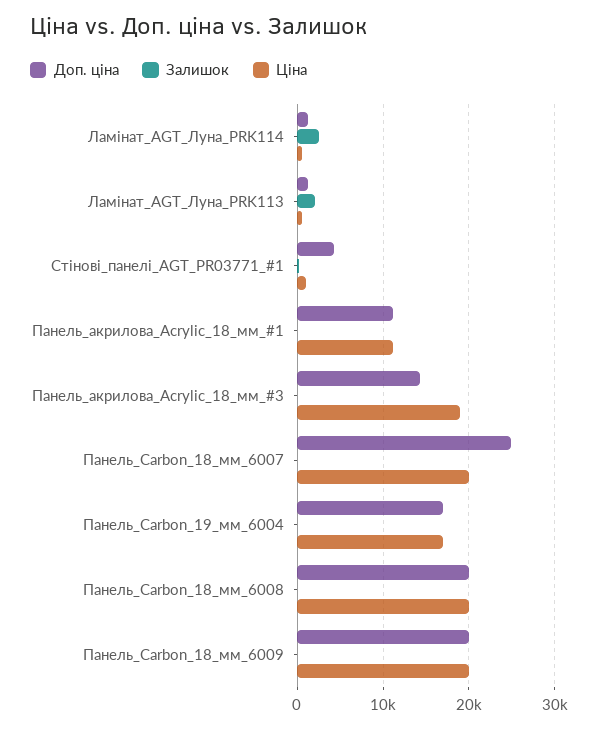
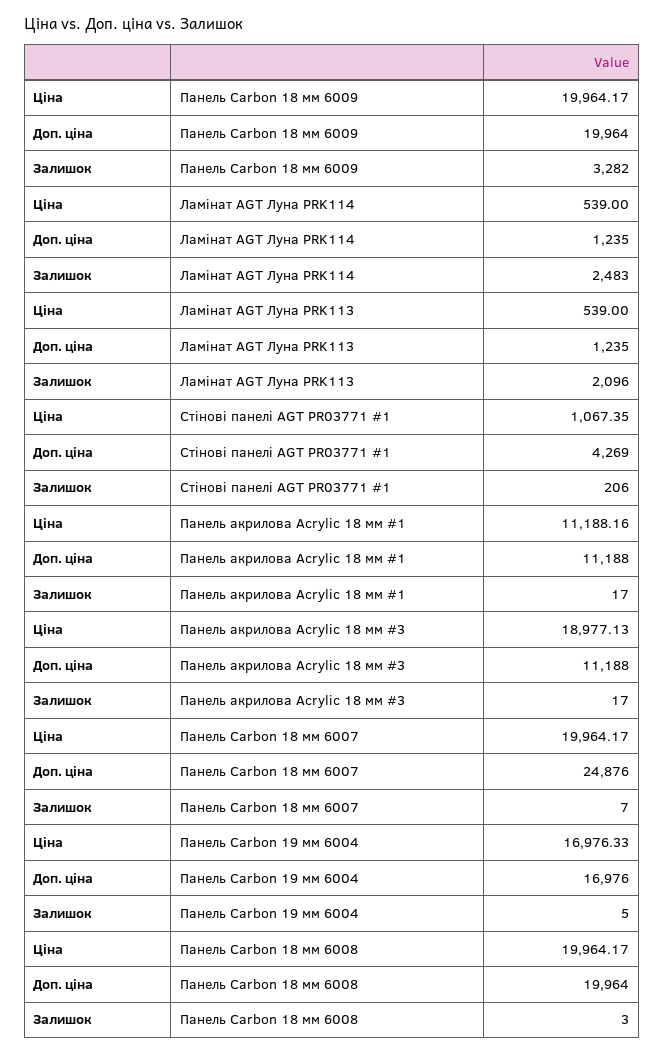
  {
    "Доп. ціна": {
      "Ламінат_AGT_Луна_PRK114": 1235,
      "Ламінат_AGT_Луна_PRK113": 1235,
      "Стінові_панелі_AGT_PR03771_#1": 4269,
      "Панель_акрилова_Acrylic_18_мм_#1": 11188,
-     "Панель_акрилова_Acrylic_18_мм_#3": 14000,
+     "Панель_акрилова_Acrylic_18_мм_#3": 11188,
      "Панель_Carbon_18_мм_6007": 24876,
      "Панель_Carbon_19_мм_6004": 16976,
      "Панель_Carbon_18_мм_6008": 19964,
      "Панель_Carbon_18_мм_6009": 19964
    },
    "Залишок": {
      "Ламінат_AGT_Луна_PRK114": 2483,
      "Ламінат_AGT_Луна_PRK113": 2096,
      "Стінові_панелі_AGT_PR03771_#1": 206,
      "Панель_акрилова_Acrylic_18_мм_#1": 17,
      "Панель_акрилова_Acrylic_18_мм_#3": 17,
      "Панель_Carbon_18_мм_6007": 7,
      "Панель_Carbon_19_мм_6004": 5,
      "Панель_Carbon_18_мм_6008": 3,
-     "Панель_Carbon_18_мм_6009": 0
+     "Панель_Carbon_18_мм_6009": 3282
    },
    "Ціна": {
      "Ламінат_AGT_Луна_PRK114": 539,
      "Ламінат_AGT_Луна_PRK113": 539,
      "Стінові_панелі_AGT_PR03771_#1": 1067.35,
      "Панель_акрилова_Acrylic_18_мм_#1": 11188.16,
      "Панель_акрилова_Acrylic_18_мм_#3": 18977.13,
      "Панель_Carbon_18_мм_6007": 19964.17,
      "Панель_Carbon_19_мм_6004": 16976.33,
      "Панель_Carbon_18_мм_6008": 19964.17,
      "Панель_Carbon_18_мм_6009": 19964.17
    }
  }

